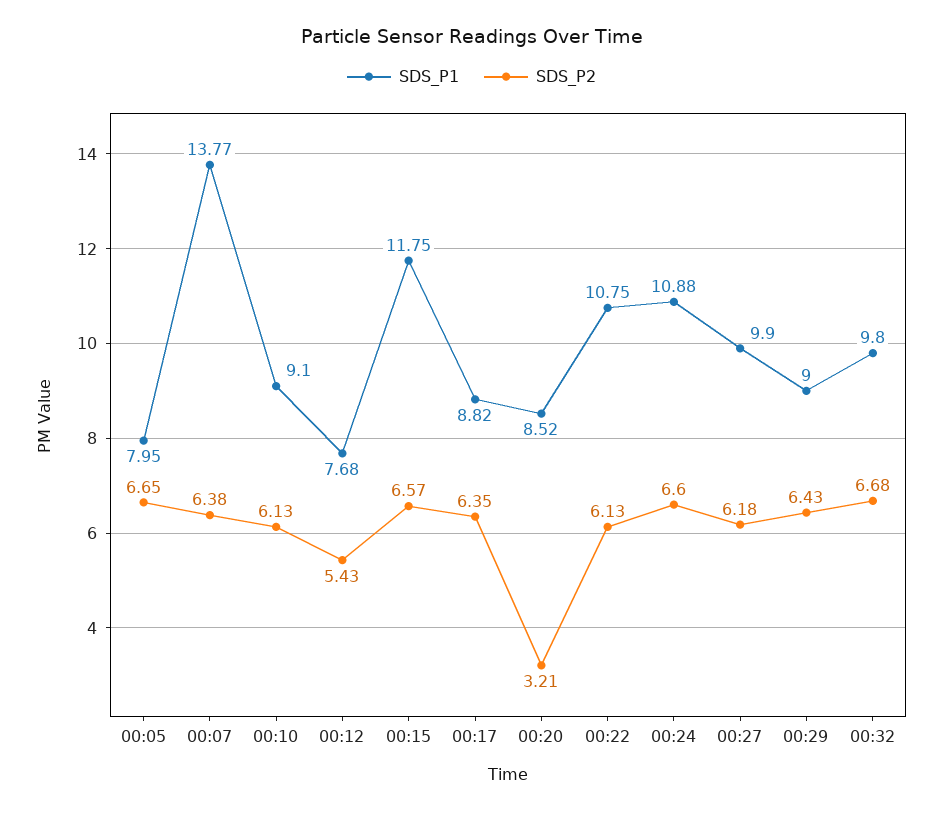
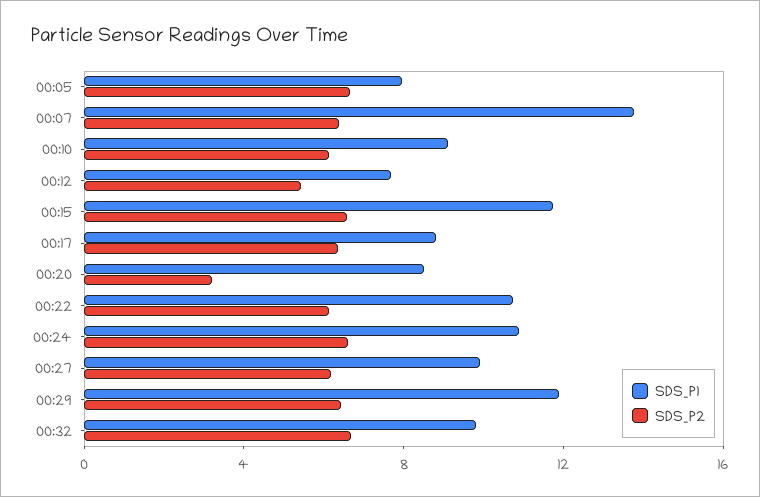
  {
    "SDS_P1": {
      "00:05": 7.95,
      "00:07": 13.77,
      "00:10": 9.1,
      "00:12": 7.68,
      "00:15": 11.75,
      "00:17": 8.82,
      "00:20": 8.52,
      "00:22": 10.75,
      "00:24": 10.88,
      "00:27": 9.9,
-     "00:29": 9,
+     "00:29": 12,
      "00:32": 9.8
    },
    "SDS_P2": {
      "00:05": 6.65,
      "00:07": 6.38,
      "00:10": 6.13,
      "00:12": 5.43,
      "00:15": 6.57,
      "00:17": 6.35,
      "00:20": 3.21,
      "00:22": 6.13,
      "00:24": 6.6,
      "00:27": 6.18,
      "00:29": 6.43,
      "00:32": 6.68
    }
  }

